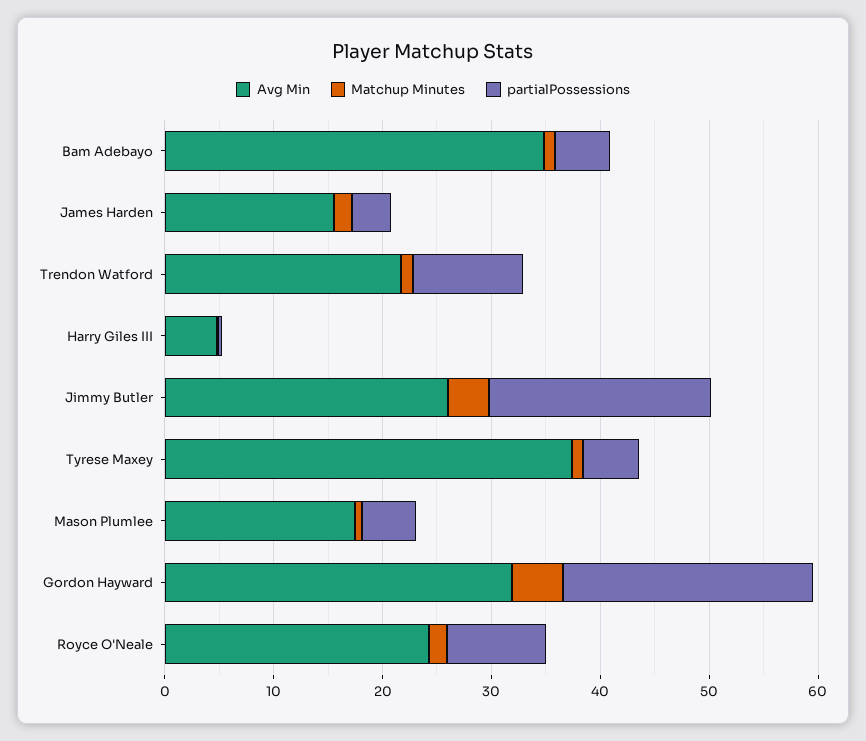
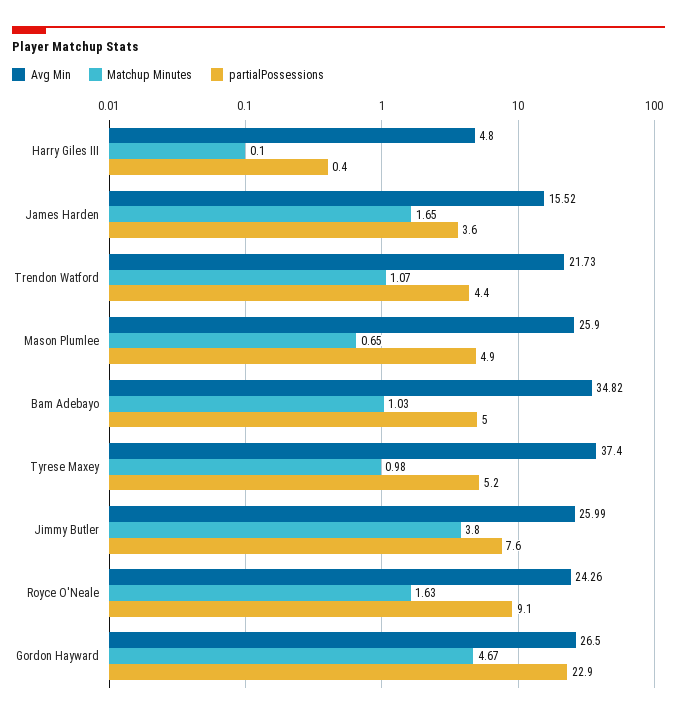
  {
    "Avg Min": {
      "Bam Adebayo": 34.82,
      "James Harden": 15.52,
      "Trendon Watford": 21.73,
      "Harry Giles III": 4.8,
      "Jimmy Butler": 25.99,
      "Tyrese Maxey": 37.4,
-     "Mason Plumlee": 18,
+     "Mason Plumlee": 25.9,
-     "Gordon Hayward": 32,
+     "Gordon Hayward": 26.5,
      "Royce O'Neale": 24.26
    },
    "Matchup Minutes": {
      "Bam Adebayo": 1.03,
      "James Harden": 1.65,
      "Trendon Watford": 1.07,
      "Harry Giles III": 0.1,
      "Jimmy Butler": 3.8,
      "Tyrese Maxey": 0.98,
      "Mason Plumlee": 0.65,
      "Gordon Hayward": 4.67,
      "Royce O'Neale": 1.63
    },
    "partialPossessions": {
      "Bam Adebayo": 5,
      "James Harden": 3.6,
-     "Trendon Watford": 10,
+     "Trendon Watford": 4.4,
      "Harry Giles III": 0.4,
-     "Jimmy Butler": 20,
+     "Jimmy Butler": 7.6,
      "Tyrese Maxey": 5.2,
      "Mason Plumlee": 4.9,
      "Gordon Hayward": 22.9,
      "Royce O'Neale": 9.1
    }
  }

